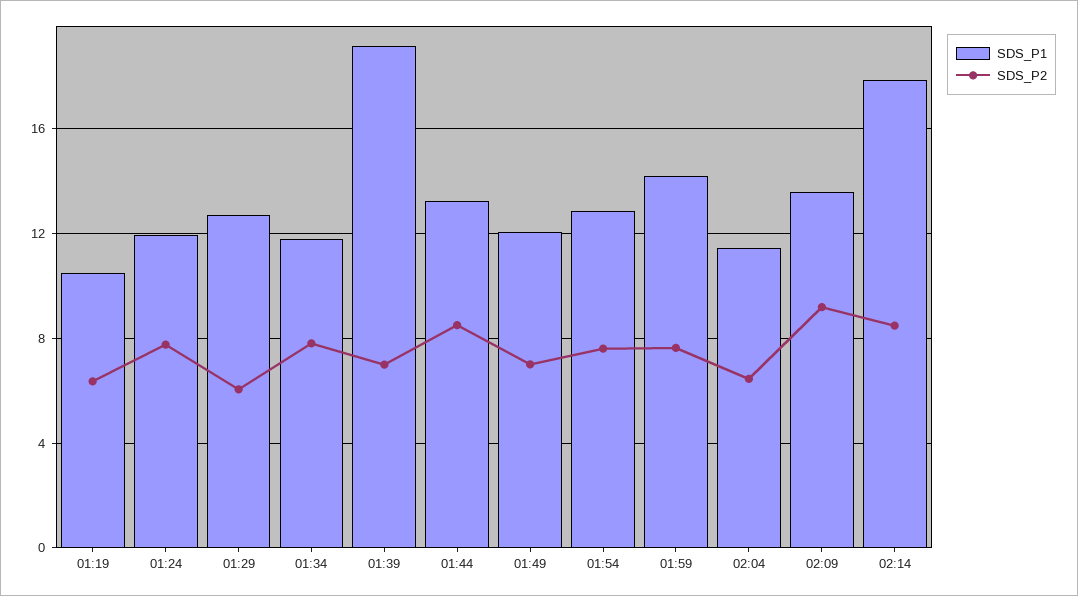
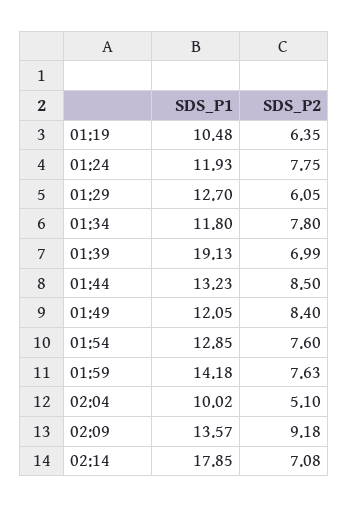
  {
    "SDS_P1": {
      "01:19": 10.48,
      "01:24": 11.93,
      "01:29": 12.7,
      "01:34": 11.8,
      "01:39": 19.13,
      "01:44": 13.23,
      "01:49": 12.05,
      "01:54": 12.85,
      "01:59": 14.18,
-     "02:04": 11.5,
+     "02:04": 10.02,
      "02:09": 13.57,
      "02:14": 17.85
    },
    "SDS_P2": {
      "01:19": 6.35,
      "01:24": 7.75,
      "01:29": 6.05,
      "01:34": 7.8,
      "01:39": 6.99,
      "01:44": 8.5,
-     "01:49": 7,
+     "01:49": 8.4,
      "01:54": 7.6,
      "01:59": 7.63,
-     "02:04": 6.5,
+     "02:04": 5.1,
      "02:09": 9.18,
-     "02:14": 8.5
+     "02:14": 7.08
    }
  }

